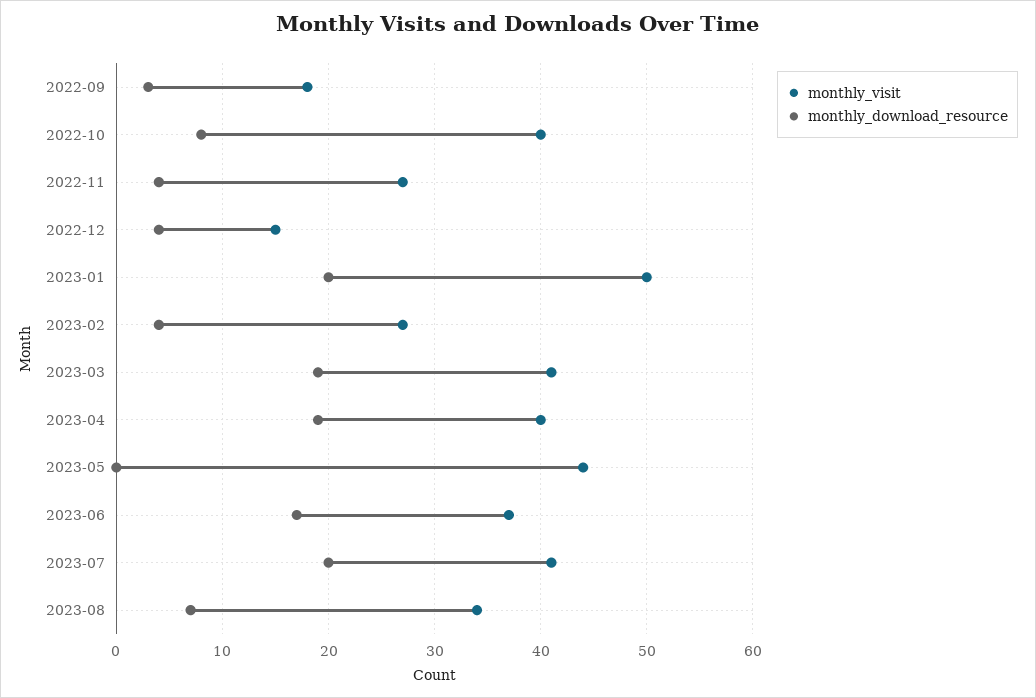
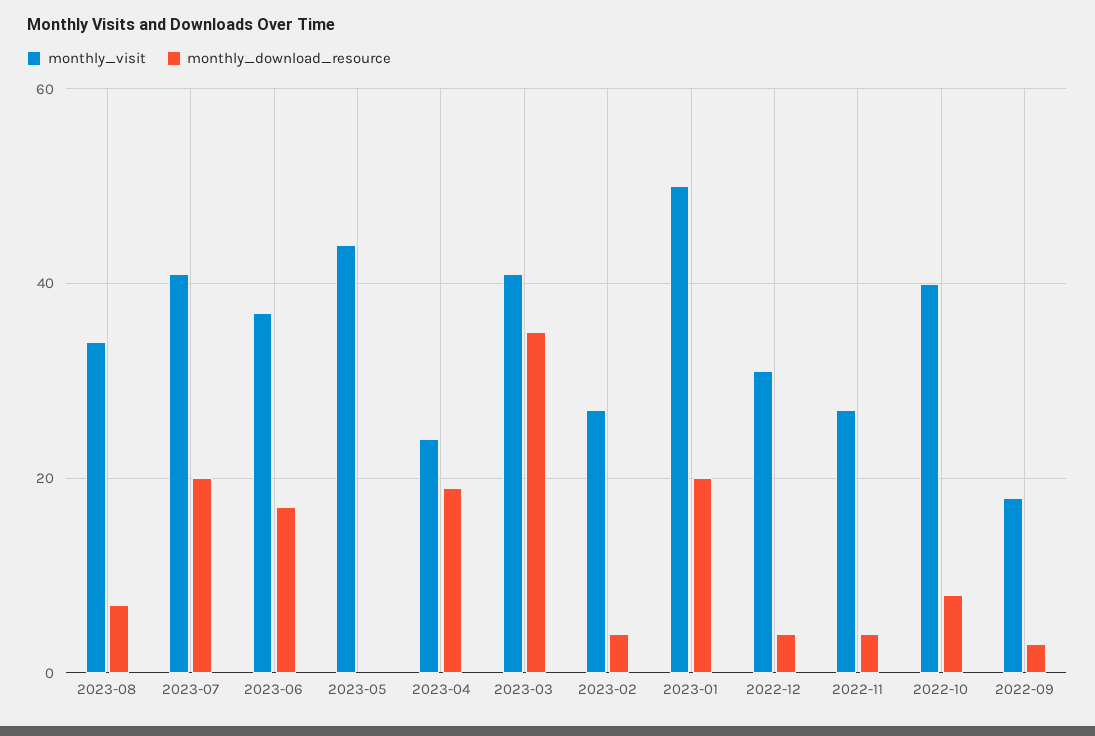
  {
    "monthly_visit": {
      "2022-09": 18,
      "2022-10": 40,
      "2022-11": 27,
-     "2022-12": 15,
+     "2022-12": 30,
      "2023-01": 50,
      "2023-02": 27,
      "2023-03": 41,
-     "2023-04": 40,
+     "2023-04": 25,
      "2023-05": 44,
      "2023-06": 37,
      "2023-07": 41,
      "2023-08": 34
    },
    "monthly_download_resource": {
      "2022-09": 3,
      "2022-10": 8,
      "2022-11": 4,
      "2022-12": 4,
      "2023-01": 20,
      "2023-02": 4,
-     "2023-03": 19,
+     "2023-03": 35,
      "2023-04": 19,
      "2023-05": 0,
      "2023-06": 17,
      "2023-07": 20,
      "2023-08": 7
    }
  }

